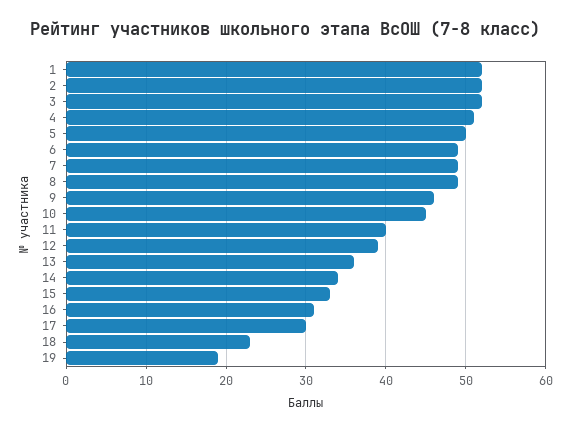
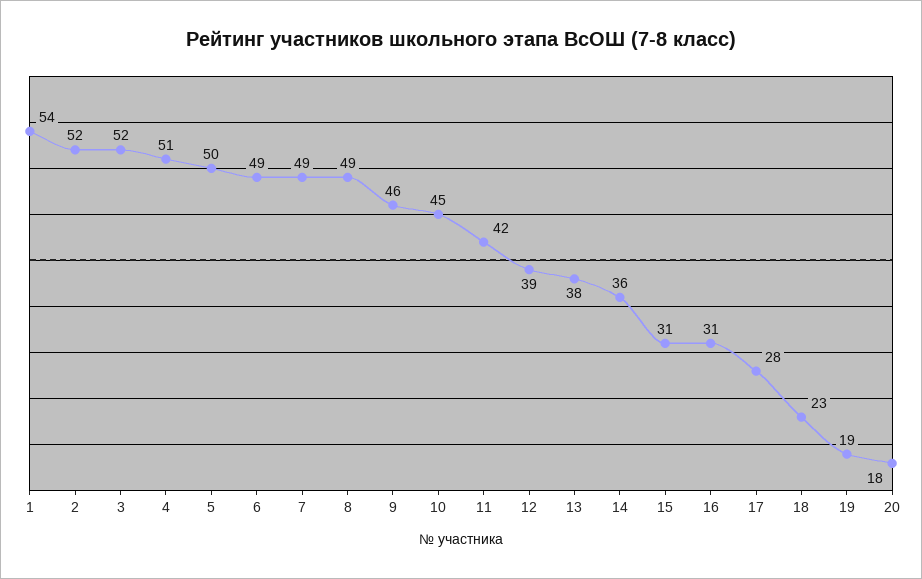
  {
-   "1": 52,
+   "1": 54,
    "2": 52,
    "3": 52,
    "4": 51,
    "5": 50,
    "6": 49,
    "7": 49,
    "8": 49,
    "9": 46,
    "10": 45,
-   "11": 40,
+   "11": 42,
    "12": 39,
-   "13": 36,
+   "13": 38,
-   "14": 34,
+   "14": 36,
-   "15": 33,
+   "15": 31,
    "16": 31,
-   "17": 30,
+   "17": 28,
    "18": 23,
-   "19": 19
+   "19": 19,
+   "20": 18
  }

